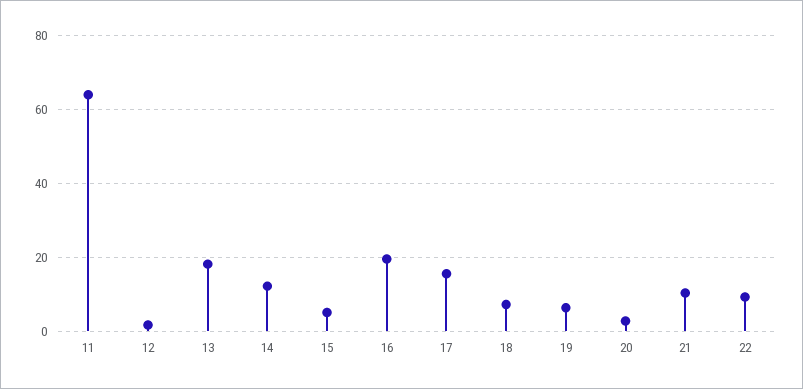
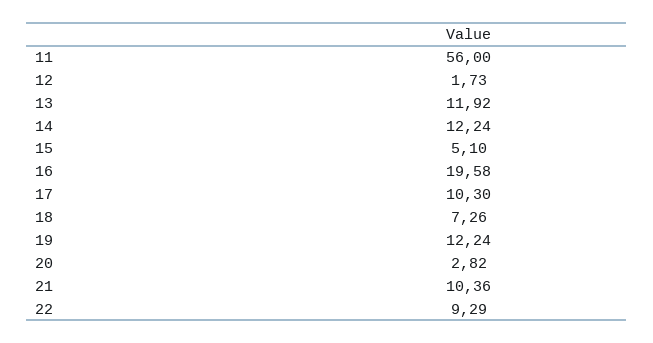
  {
-   "11": 64,
+   "11": 56,
    "12": 1.73,
-   "13": 18,
+   "13": 11.92,
    "14": 12.24,
    "15": 5.1,
    "16": 19.58,
-   "17": 16,
+   "17": 10.3,
    "18": 7.26,
-   "19": 6,
+   "19": 12.24,
    "20": 2.82,
    "21": 10.36,
    "22": 9.29
  }

